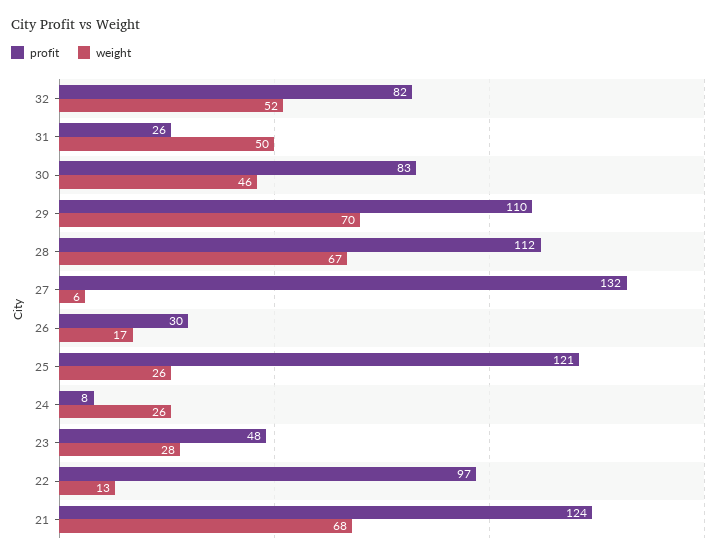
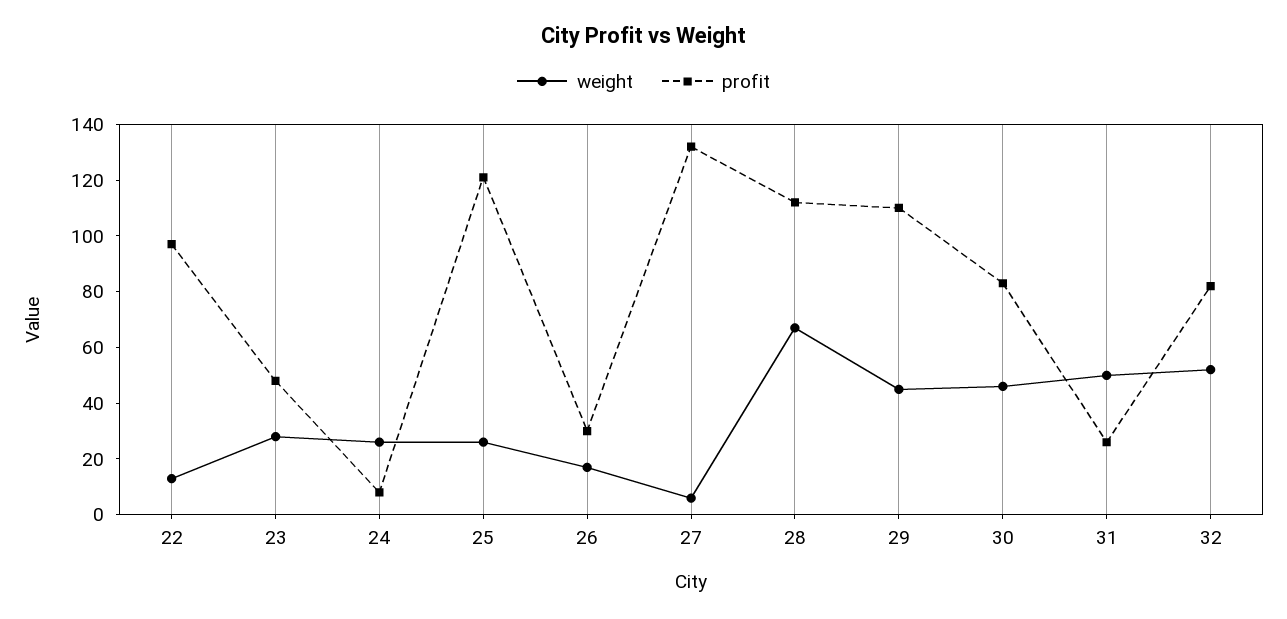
  {
    "profit": {
      "32": 82,
      "31": 26,
      "30": 83,
      "29": 110,
      "28": 112,
      "27": 132,
      "26": 30,
      "25": 121,
      "24": 8,
      "23": 48,
-     "22": 97,
+     "22": 97
-     "21": 124
    },
    "weight": {
      "32": 52,
      "31": 50,
      "30": 46,
-     "29": 70,
+     "29": 45,
      "28": 67,
      "27": 6,
      "26": 17,
      "25": 26,
      "24": 26,
      "23": 28,
-     "22": 13,
+     "22": 13
-     "21": 68
    }
  }

